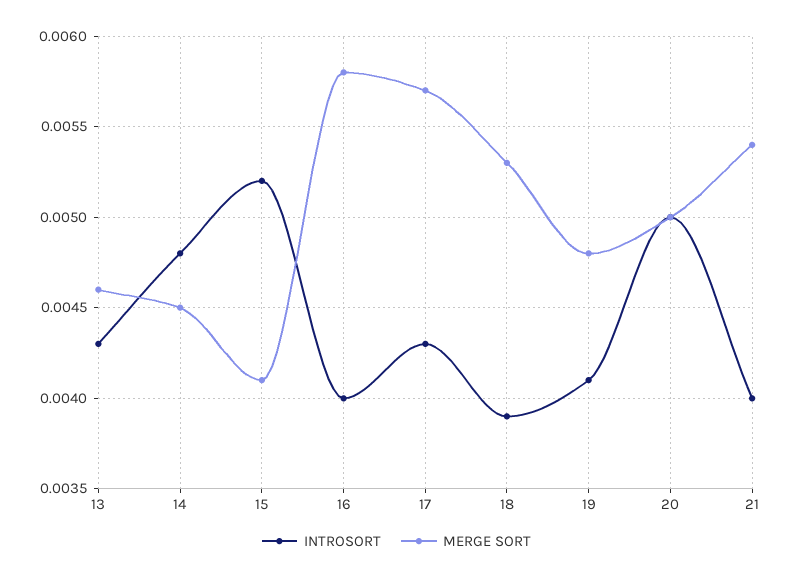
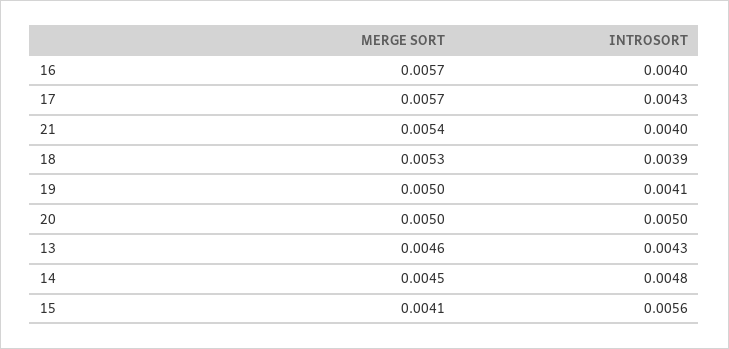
  {
    "INTROSORT": {
      "13": 0.0043,
      "14": 0.0048,
-     "15": 0.0052,
+     "15": 0.0056,
      "16": 0.004,
      "17": 0.0043,
      "18": 0.0039,
      "19": 0.0041,
      "20": 0.005,
      "21": 0.004
    },
    "MERGE SORT": {
      "13": 0.0046,
      "14": 0.0045,
      "15": 0.0041,
-     "16": 0.0058,
+     "16": 0.0057,
      "17": 0.0057,
      "18": 0.0053,
-     "19": 0.0048,
+     "19": 0.005,
      "20": 0.005,
      "21": 0.0054
    }
  }

